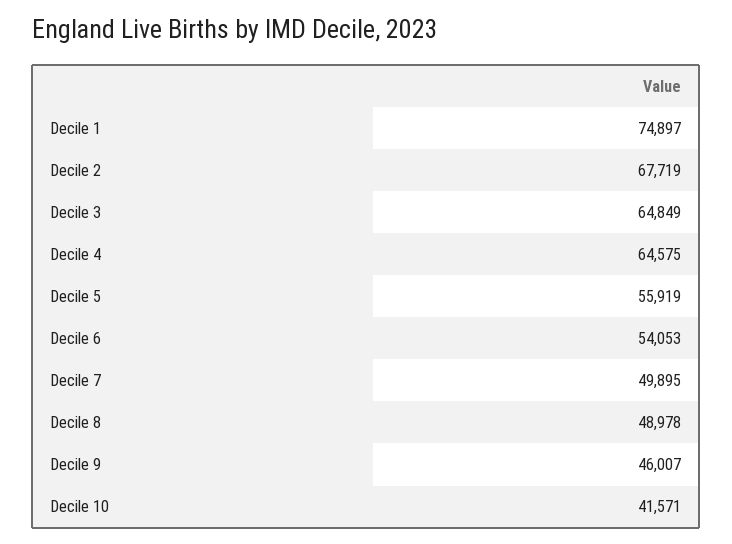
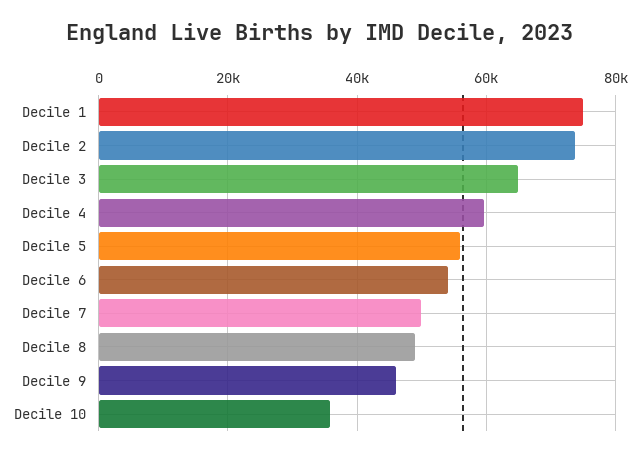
  {
    "Decile 1": 74897,
-   "Decile 2": 67719,
+   "Decile 2": 74000,
    "Decile 3": 64849,
-   "Decile 4": 64575,
+   "Decile 4": 60000,
    "Decile 5": 55919,
    "Decile 6": 54053,
    "Decile 7": 49895,
    "Decile 8": 48978,
    "Decile 9": 46007,
-   "Decile 10": 41571
+   "Decile 10": 36000
  }

